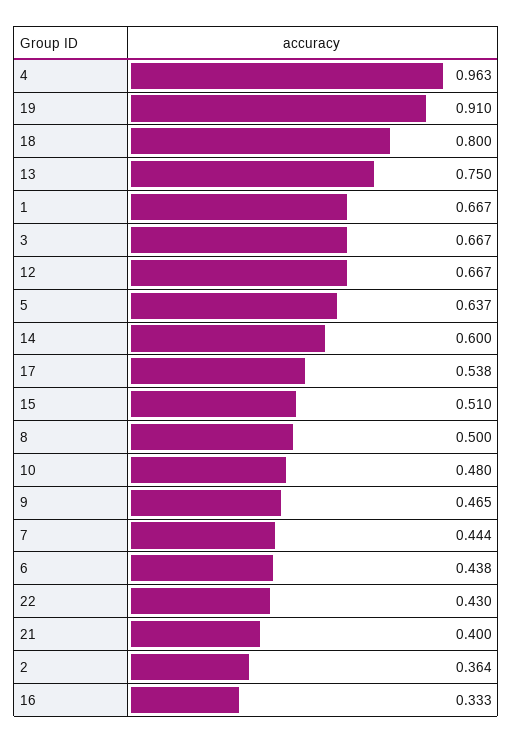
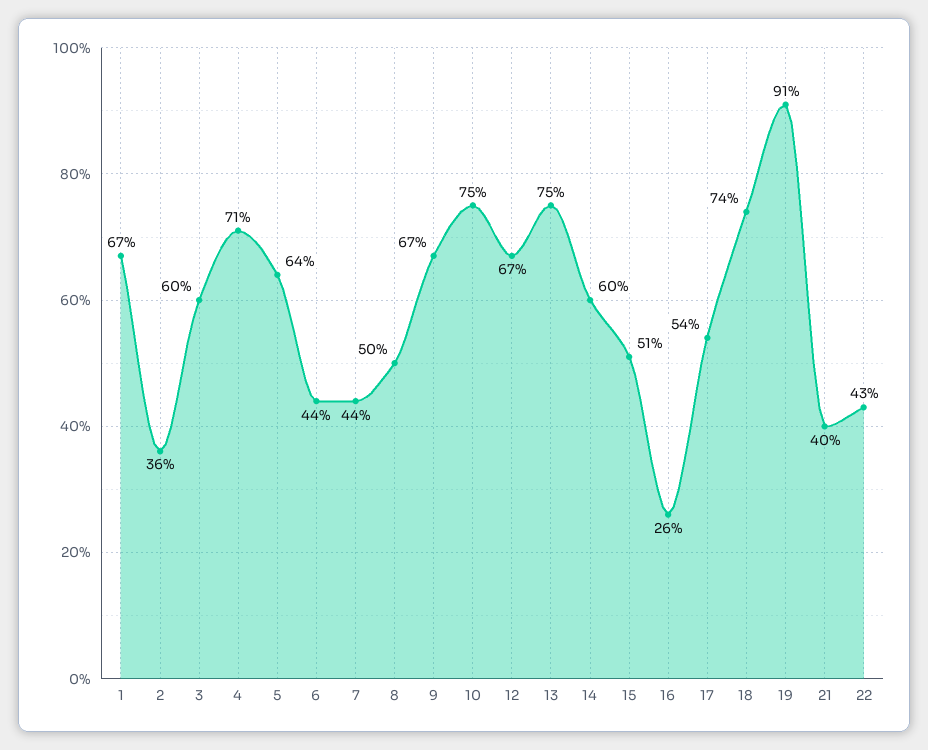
  {
-   "4": 0.963,
+   "4": 0.71,
    "19": 0.91,
-   "18": 0.8,
+   "18": 0.74,
    "13": 0.75,
    "1": 0.667,
-   "3": 0.667,
+   "3": 0.6,
    "12": 0.667,
    "5": 0.637,
    "14": 0.6,
    "17": 0.538,
    "15": 0.51,
    "8": 0.5,
-   "10": 0.48,
+   "10": 0.75,
-   "9": 0.465,
+   "9": 0.67,
    "7": 0.444,
    "6": 0.438,
    "22": 0.43,
    "21": 0.4,
    "2": 0.364,
-   "16": 0.333
+   "16": 0.26
  }

